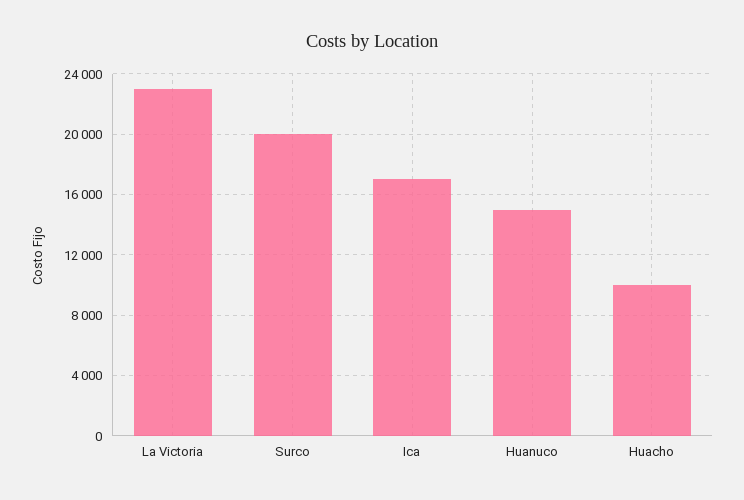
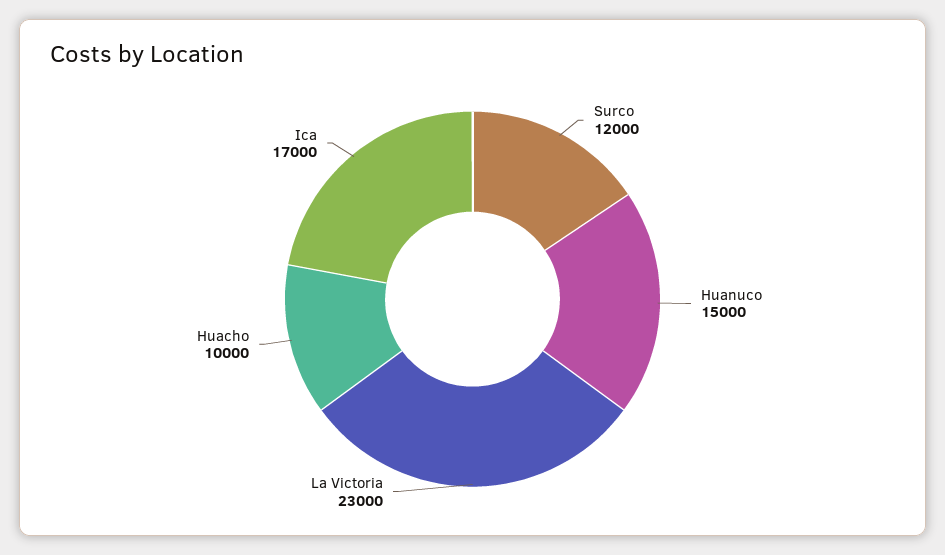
  {
    "La Victoria": 23000,
-   "Surco": 20000,
+   "Surco": 12000,
    "Ica": 17000,
    "Huanuco": 15000,
    "Huacho": 10000
  }

